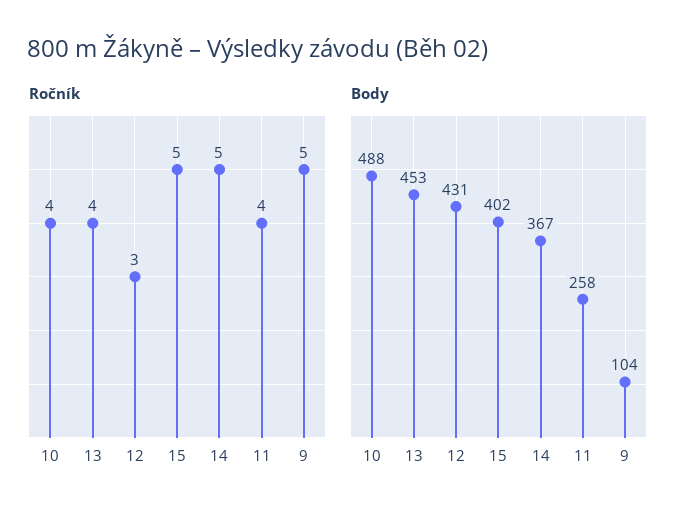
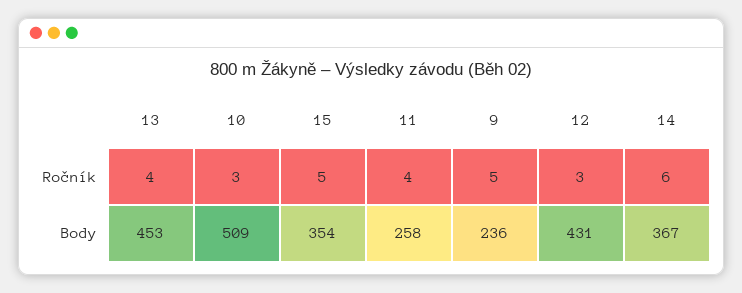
  {
    "Ročník": {
-     "10": 4,
+     "10": 3,
      "13": 4,
      "12": 3,
      "15": 5,
-     "14": 5,
+     "14": 6,
      "11": 4,
      "9": 5
    },
    "Body": {
-     "10": 488,
+     "10": 509,
      "13": 453,
      "12": 431,
-     "15": 402,
+     "15": 354,
      "14": 367,
      "11": 258,
-     "9": 104
+     "9": 236
    }
  }

